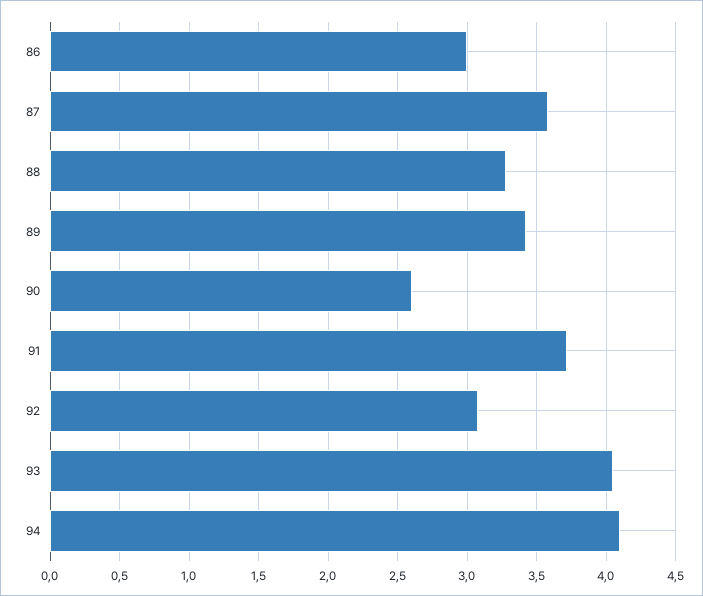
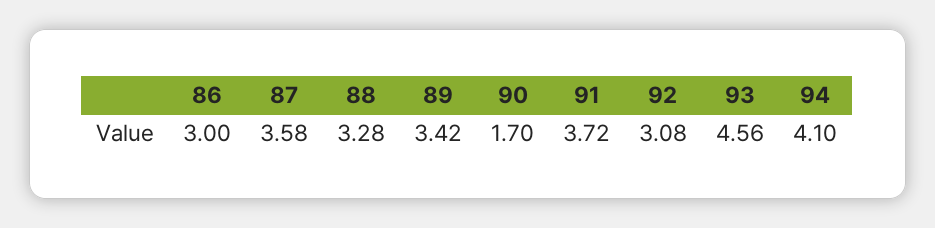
  {
    "86": 3,
    "87": 3.58,
    "88": 3.28,
    "89": 3.42,
-   "90": 2.6,
+   "90": 1.7,
    "91": 3.72,
    "92": 3.08,
-   "93": 4.05,
+   "93": 4.56,
    "94": 4.1
  }

